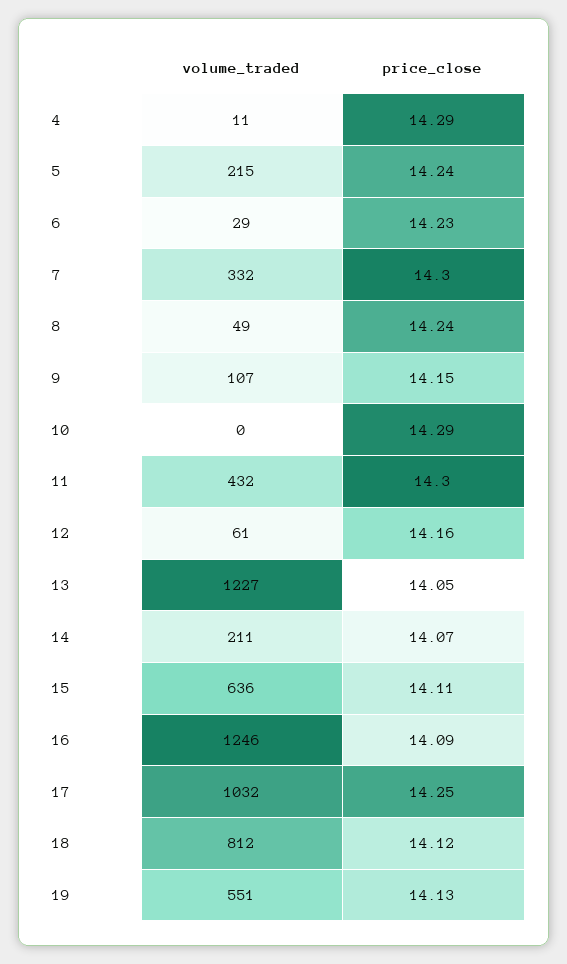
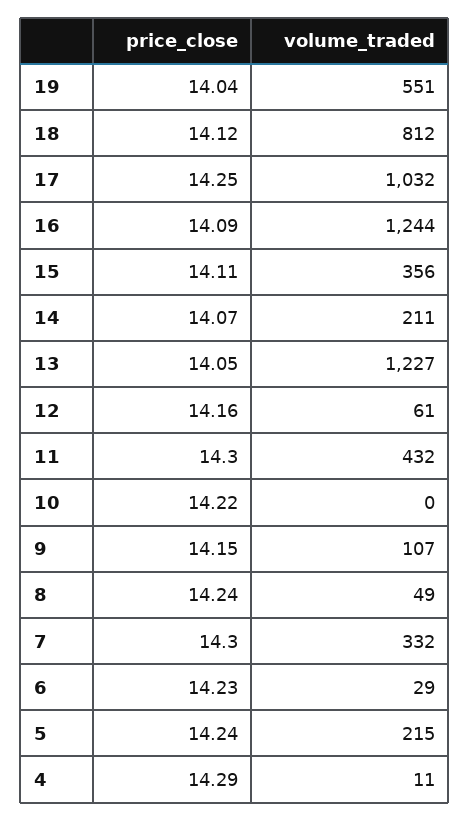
  {
    "volume_traded": {
      "4": 11,
      "5": 215,
      "6": 29,
      "7": 332,
      "8": 49,
      "9": 107,
      "10": 0,
      "11": 432,
      "12": 61,
      "13": 1227,
      "14": 211,
-     "15": 636,
+     "15": 356,
-     "16": 1246,
+     "16": 1244,
      "17": 1032,
      "18": 812,
      "19": 551
    },
    "price_close": {
      "4": 14.29,
      "5": 14.24,
      "6": 14.23,
      "7": 14.3,
      "8": 14.24,
      "9": 14.15,
-     "10": 14.29,
+     "10": 14.22,
      "11": 14.3,
      "12": 14.16,
      "13": 14.05,
      "14": 14.07,
      "15": 14.11,
      "16": 14.09,
      "17": 14.25,
      "18": 14.12,
-     "19": 14.13
+     "19": 14.04
    }
  }

